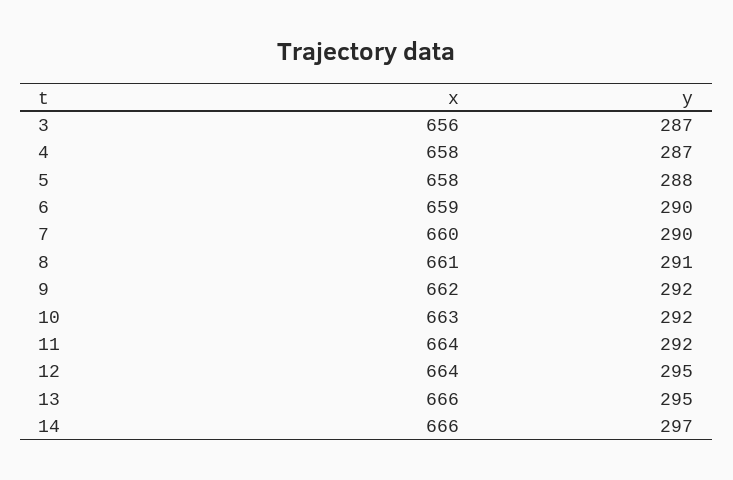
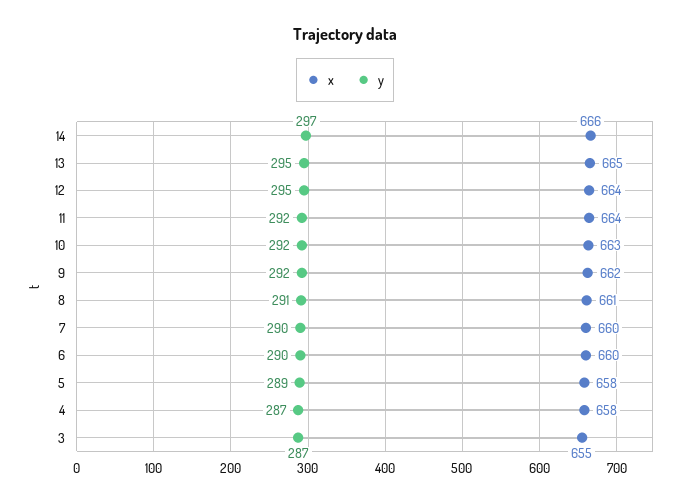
  {
    "x": {
-     "3": 656,
+     "3": 655,
      "4": 658,
      "5": 658,
-     "6": 659,
+     "6": 660,
      "7": 660,
      "8": 661,
      "9": 662,
      "10": 663,
      "11": 664,
      "12": 664,
-     "13": 666,
+     "13": 665,
      "14": 666
    },
    "y": {
      "3": 287,
      "4": 287,
-     "5": 288,
+     "5": 289,
      "6": 290,
      "7": 290,
      "8": 291,
      "9": 292,
      "10": 292,
      "11": 292,
      "12": 295,
      "13": 295,
      "14": 297
    }
  }

